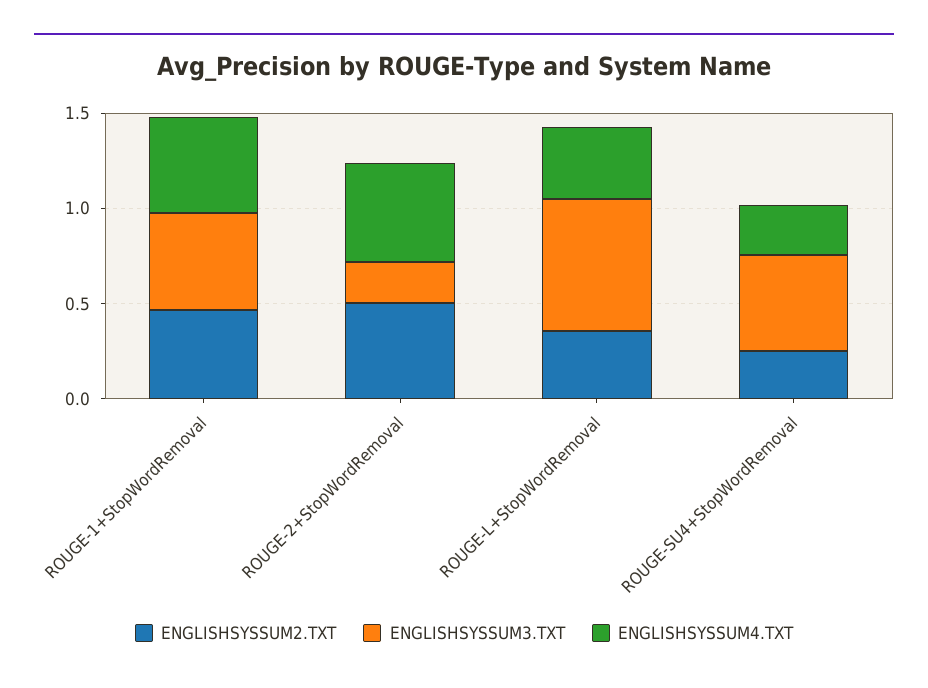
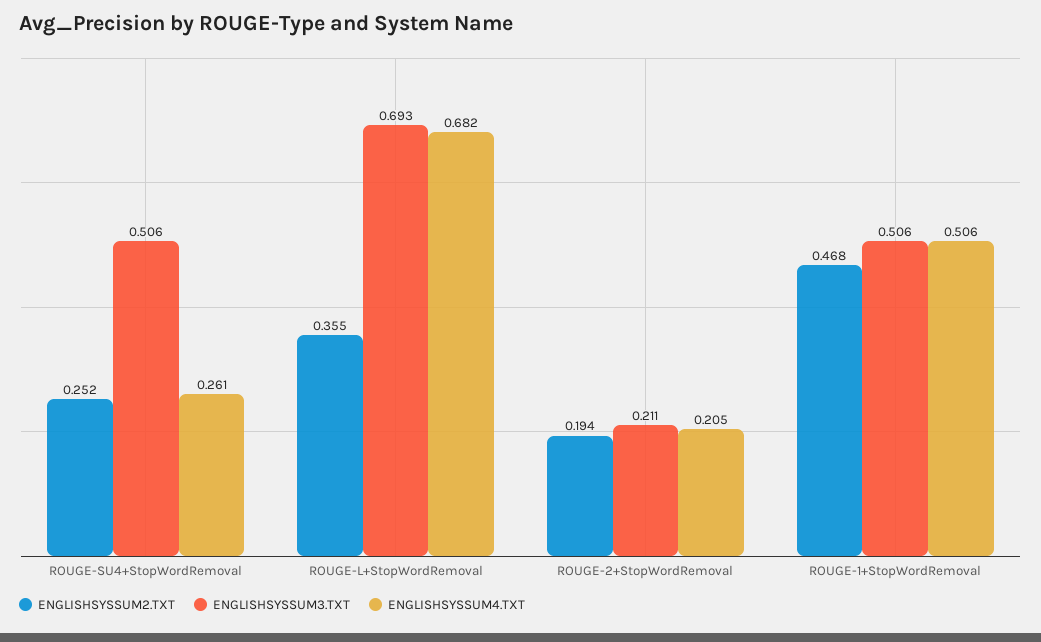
  {
    "ENGLISHSYSSUM2.TXT": {
      "ROUGE-1+StopWordRemoval": 0.468,
-     "ROUGE-2+StopWordRemoval": 0.5,
+     "ROUGE-2+StopWordRemoval": 0.194,
      "ROUGE-L+StopWordRemoval": 0.355,
      "ROUGE-SU4+StopWordRemoval": 0.252
    },
    "ENGLISHSYSSUM3.TXT": {
      "ROUGE-1+StopWordRemoval": 0.506,
      "ROUGE-2+StopWordRemoval": 0.211,
      "ROUGE-L+StopWordRemoval": 0.693,
      "ROUGE-SU4+StopWordRemoval": 0.506
    },
    "ENGLISHSYSSUM4.TXT": {
      "ROUGE-1+StopWordRemoval": 0.506,
-     "ROUGE-2+StopWordRemoval": 0.5,
+     "ROUGE-2+StopWordRemoval": 0.205,
-     "ROUGE-L+StopWordRemoval": 0.4,
+     "ROUGE-L+StopWordRemoval": 0.682,
      "ROUGE-SU4+StopWordRemoval": 0.261
    }
  }

